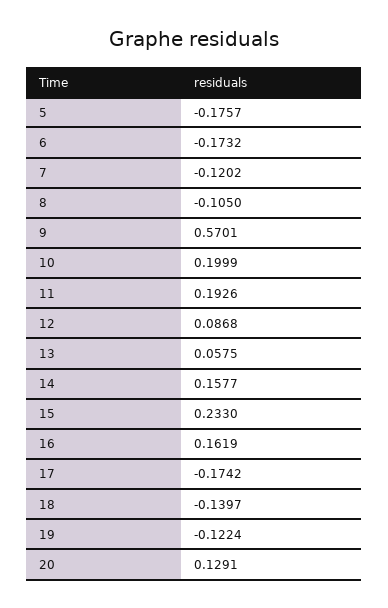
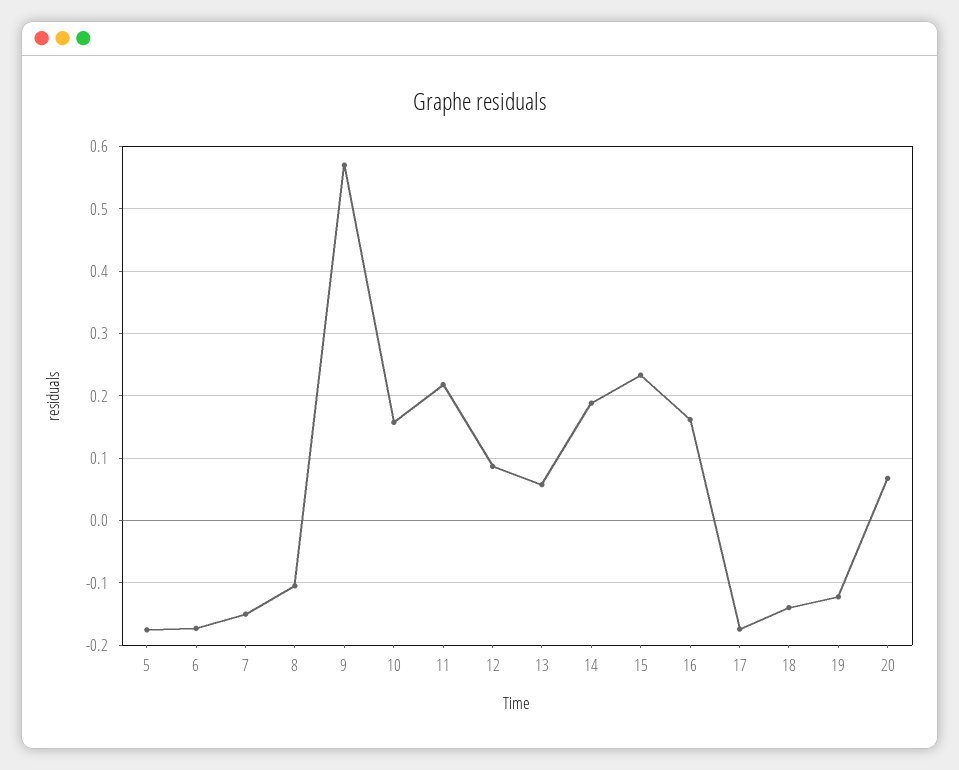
  {
    "5": -0.1757,
    "6": -0.1732,
-   "7": -0.1202,
+   "7": -0.15,
    "8": -0.105,
    "9": 0.5701,
-   "10": 0.1999,
+   "10": 0.16,
-   "11": 0.1926,
+   "11": 0.22,
    "12": 0.0868,
    "13": 0.0575,
-   "14": 0.1577,
+   "14": 0.19,
    "15": 0.233,
    "16": 0.1619,
    "17": -0.1742,
    "18": -0.1397,
    "19": -0.1224,
-   "20": 0.1291
+   "20": 0.07
  }

